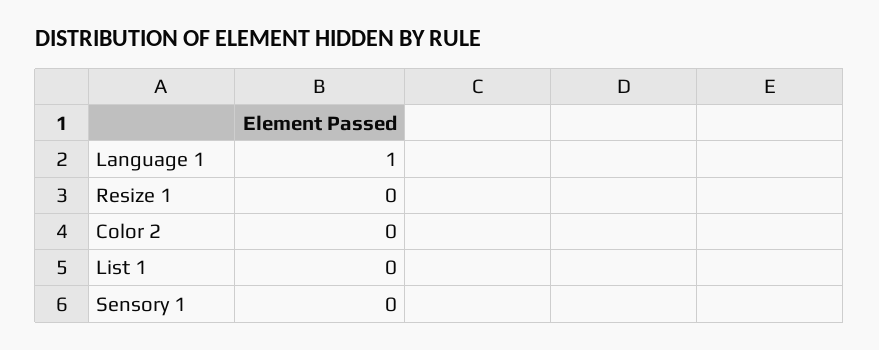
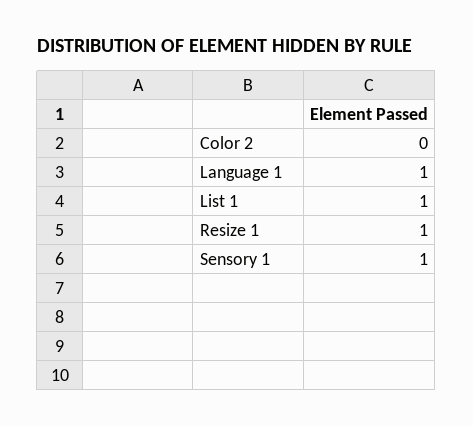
  {
    "Language 1": 1,
-   "Resize 1": 0,
+   "Resize 1": 1,
    "Color 2": 0,
-   "List 1": 0,
+   "List 1": 1,
-   "Sensory 1": 0
+   "Sensory 1": 1
  }

